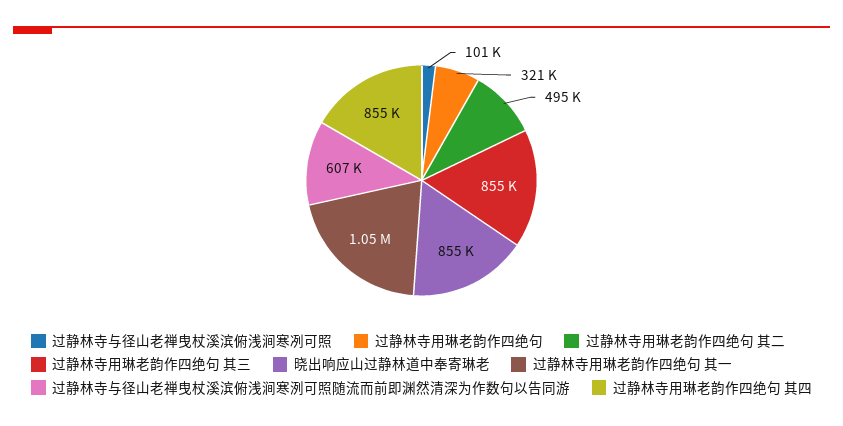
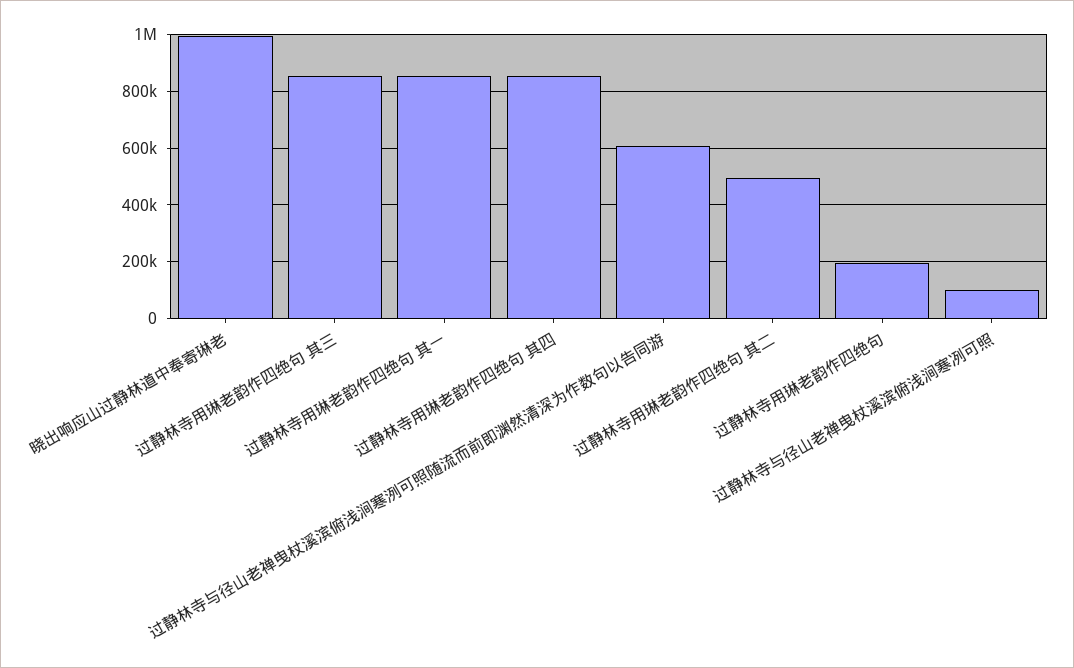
  {
    "过静林寺与径山老禅曳杖溪滨俯浅涧寒冽可照": 101000,
-   "过静林寺用琳老韵作四绝句": 321000,
+   "过静林寺用琳老韵作四绝句": 200000,
    "过静林寺用琳老韵作四绝句 其二": 495000,
    "过静林寺用琳老韵作四绝句 其三": 855000,
-   "晓出响应山过静林道中奉寄琳老": 855000,
+   "晓出响应山过静林道中奉寄琳老": 1000000,
-   "过静林寺用琳老韵作四绝句 其一": 1050000,
+   "过静林寺用琳老韵作四绝句 其一": 850000,
    "过静林寺与径山老禅曳杖溪滨俯浅涧寒洌可照随流而前即渊然清深为作数句以告同游": 607000,
    "过静林寺用琳老韵作四绝句 其四": 855000
  }

